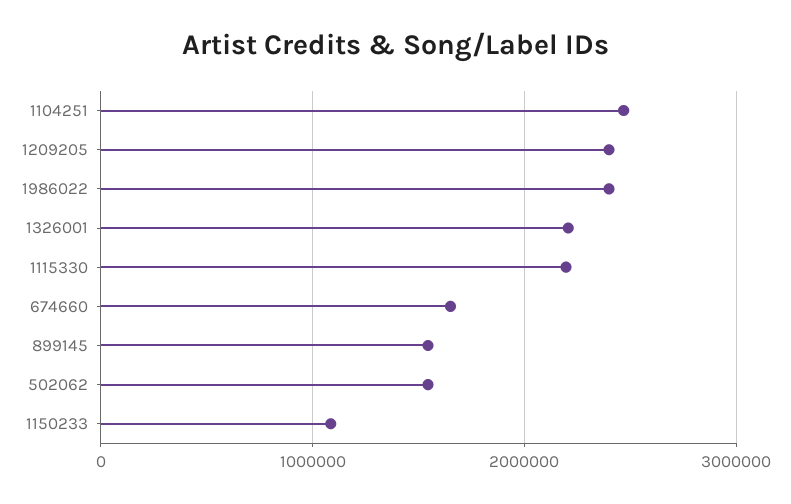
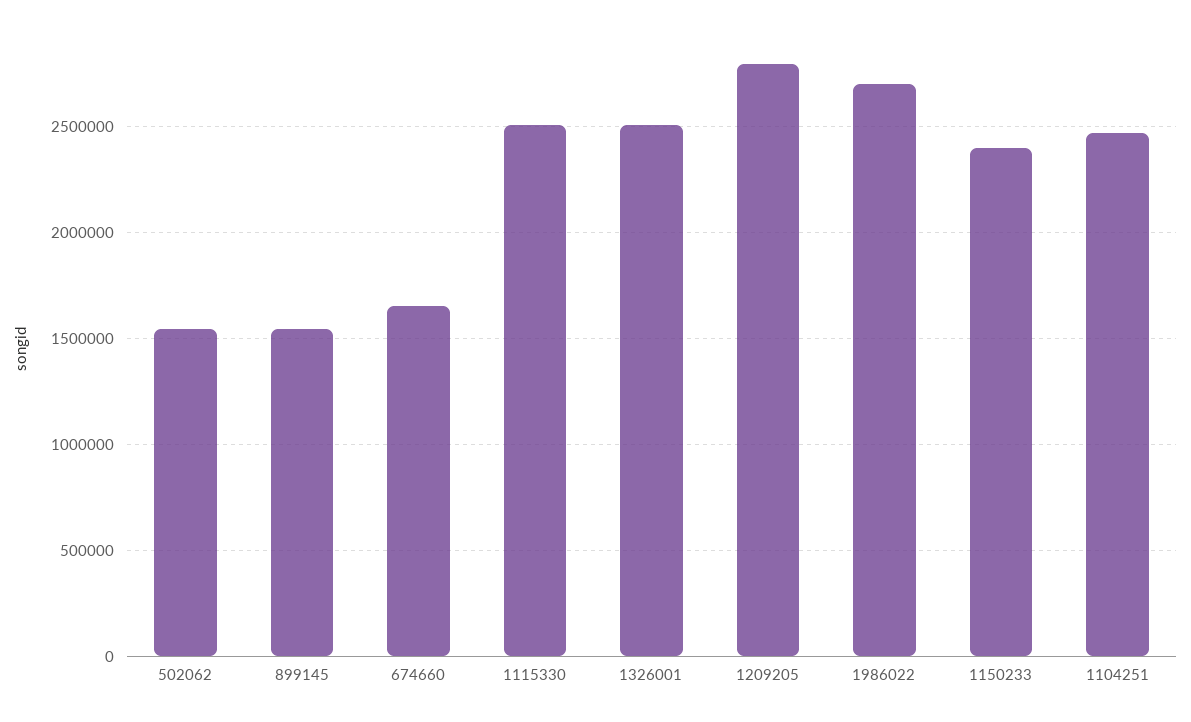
  {
    "1104251": 2450000,
-   "1209205": 2400000,
+   "1209205": 2800000,
-   "1986022": 2400000,
+   "1986022": 2700000,
-   "1326001": 2200000,
+   "1326001": 2500000,
-   "1115330": 2200000,
+   "1115330": 2500000,
    "674660": 1650000,
    "899145": 1550000,
    "502062": 1550000,
-   "1150233": 1100000
+   "1150233": 2400000
  }

